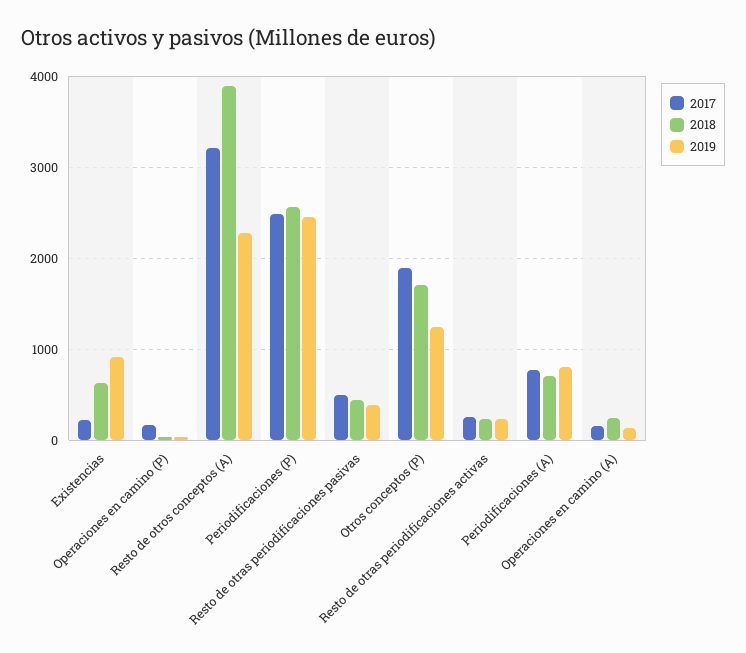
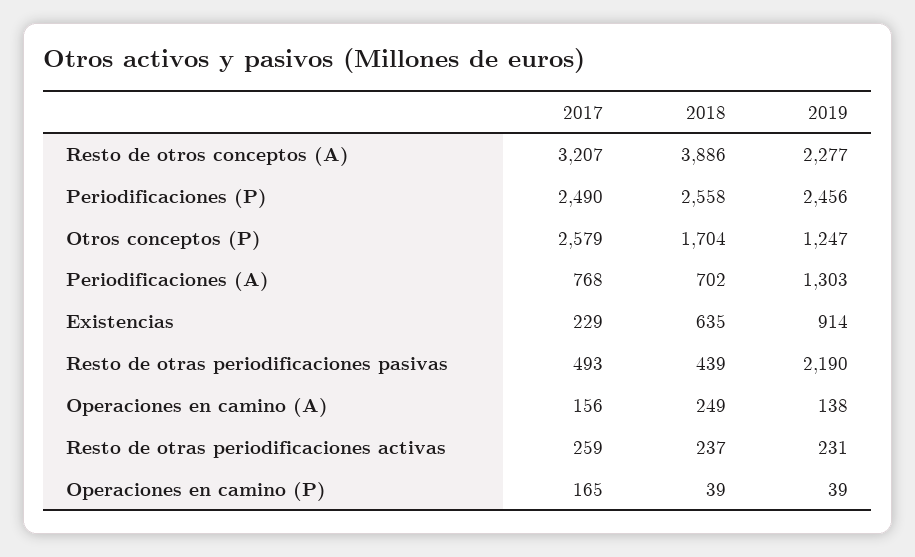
  {
    "2017": {
      "Existencias": 229,
      "Operaciones en camino (P)": 165,
      "Resto de otros conceptos (A)": 3207,
      "Periodificaciones (P)": 2490,
      "Resto de otras periodificaciones pasivas": 493,
-     "Otros conceptos (P)": 1900,
+     "Otros conceptos (P)": 2579,
      "Resto de otras periodificaciones activas": 259,
      "Periodificaciones (A)": 768,
      "Operaciones en camino (A)": 156
    },
    "2018": {
      "Existencias": 635,
      "Operaciones en camino (P)": 39,
      "Resto de otros conceptos (A)": 3886,
      "Periodificaciones (P)": 2558,
      "Resto de otras periodificaciones pasivas": 439,
      "Otros conceptos (P)": 1704,
      "Resto de otras periodificaciones activas": 237,
      "Periodificaciones (A)": 702,
      "Operaciones en camino (A)": 249
    },
    "2019": {
      "Existencias": 914,
      "Operaciones en camino (P)": 39,
      "Resto de otros conceptos (A)": 2277,
      "Periodificaciones (P)": 2456,
-     "Resto de otras periodificaciones pasivas": 400,
+     "Resto de otras periodificaciones pasivas": 2190,
      "Otros conceptos (P)": 1247,
      "Resto de otras periodificaciones activas": 231,
-     "Periodificaciones (A)": 800,
+     "Periodificaciones (A)": 1303,
      "Operaciones en camino (A)": 138
    }
  }

